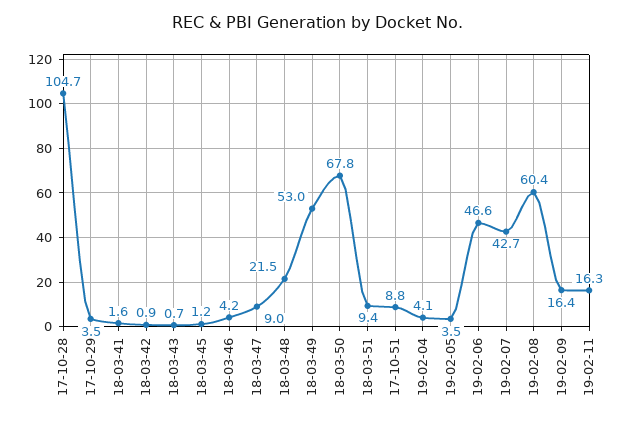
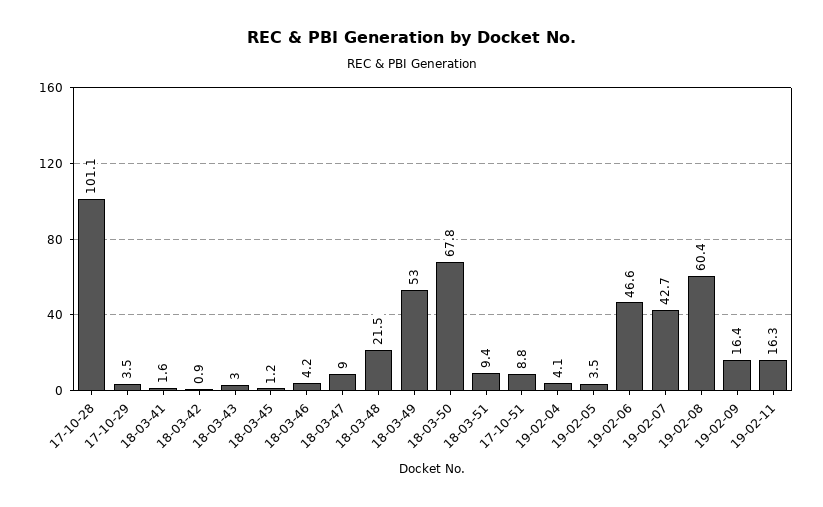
  {
-   "17-10-28": 104.7,
+   "17-10-28": 101.1,
    "17-10-29": 3.5,
    "18-03-41": 1.6,
    "18-03-42": 0.9,
-   "18-03-43": 0.7,
+   "18-03-43": 3,
    "18-03-45": 1.2,
    "18-03-46": 4.2,
    "18-03-47": 9,
    "18-03-48": 21.5,
    "18-03-49": 53,
    "18-03-50": 67.8,
    "18-03-51": 9.4,
    "17-10-51": 8.8,
    "19-02-04": 4.1,
    "19-02-05": 3.5,
    "19-02-06": 46.6,
    "19-02-07": 42.7,
    "19-02-08": 60.4,
    "19-02-09": 16.4,
    "19-02-11": 16.3
  }

